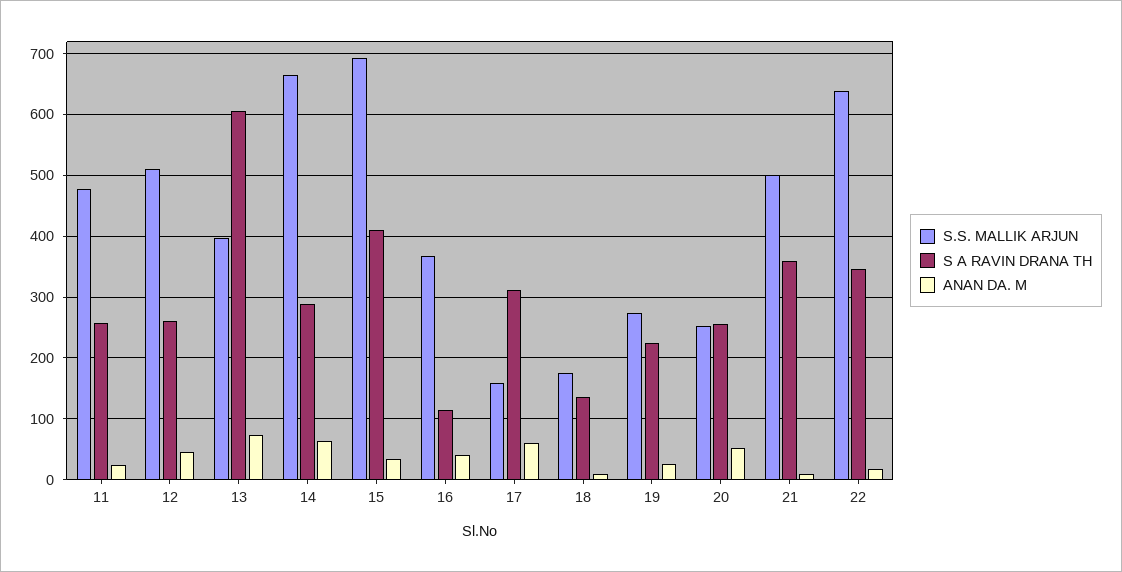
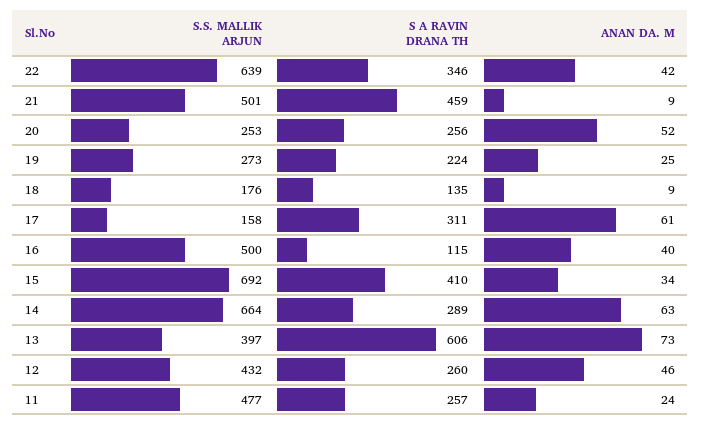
  {
    "S.S. MALLIK ARJUN": {
      "11": 477,
-     "12": 510,
+     "12": 432,
      "13": 397,
      "14": 664,
      "15": 692,
-     "16": 370,
+     "16": 500,
      "17": 158,
      "18": 176,
      "19": 273,
      "20": 253,
      "21": 501,
      "22": 639
    },
    "S A RAVIN DRANA TH": {
      "11": 257,
      "12": 260,
      "13": 606,
      "14": 289,
      "15": 410,
      "16": 115,
      "17": 311,
      "18": 135,
      "19": 224,
      "20": 256,
-     "21": 360,
+     "21": 459,
      "22": 346
    },
    "ANAN DA. M": {
      "11": 24,
      "12": 46,
      "13": 73,
      "14": 63,
      "15": 34,
      "16": 40,
      "17": 61,
      "18": 9,
      "19": 25,
      "20": 52,
      "21": 9,
-     "22": 20
+     "22": 42
    }
  }

